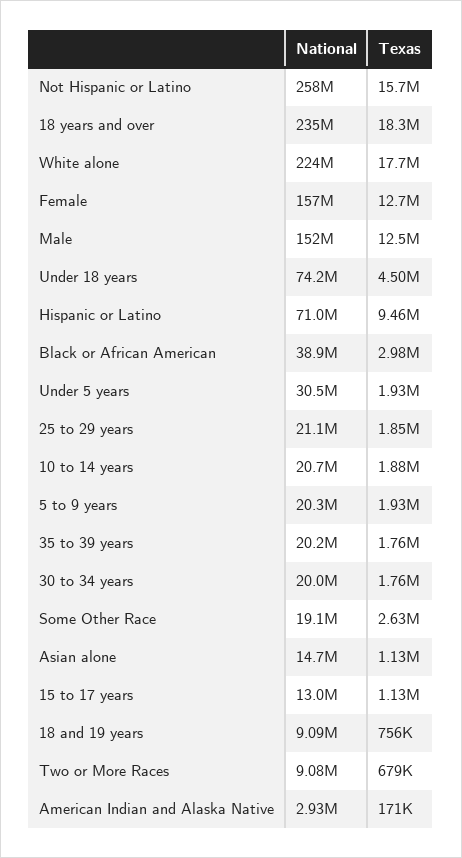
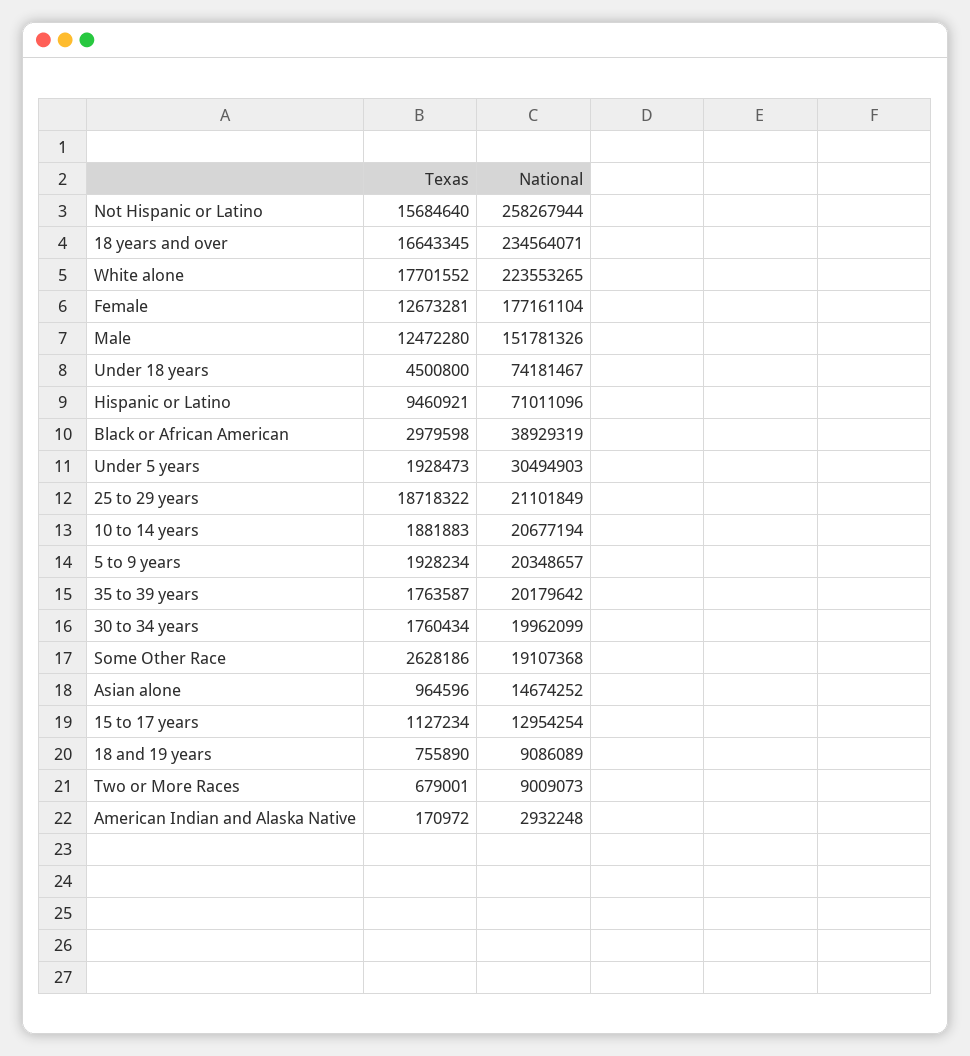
  {
    "National": {
      "Not Hispanic or Latino": 258267944,
      "18 years and over": 234564071,
      "White alone": 223553265,
-     "Female": 157000000,
+     "Female": 177161104,
      "Male": 151781326,
      "Under 18 years": 74181467,
      "Hispanic or Latino": 71011096,
      "Black or African American": 38929319,
      "Under 5 years": 30494903,
      "25 to 29 years": 21101849,
      "10 to 14 years": 20677194,
      "5 to 9 years": 20348657,
      "35 to 39 years": 20179642,
      "30 to 34 years": 19962099,
      "Some Other Race": 19107368,
      "Asian alone": 14674252,
      "15 to 17 years": 12954254,
      "18 and 19 years": 9086089,
-     "Two or More Races": 9080000,
+     "Two or More Races": 9009073,
      "American Indian and Alaska Native": 2932248
    },
    "Texas": {
      "Not Hispanic or Latino": 15684640,
-     "18 years and over": 18300000,
+     "18 years and over": 16643345,
      "White alone": 17701552,
      "Female": 12673281,
      "Male": 12472280,
      "Under 18 years": 4500800,
      "Hispanic or Latino": 9460921,
      "Black or African American": 2979598,
      "Under 5 years": 1928473,
-     "25 to 29 years": 1850000,
+     "25 to 29 years": 18718322,
      "10 to 14 years": 1881883,
      "5 to 9 years": 1928234,
      "35 to 39 years": 1763587,
      "30 to 34 years": 1760434,
      "Some Other Race": 2628186,
-     "Asian alone": 1130000,
+     "Asian alone": 964596,
      "15 to 17 years": 1127234,
      "18 and 19 years": 755890,
      "Two or More Races": 679001,
      "American Indian and Alaska Native": 170972
    }
  }

